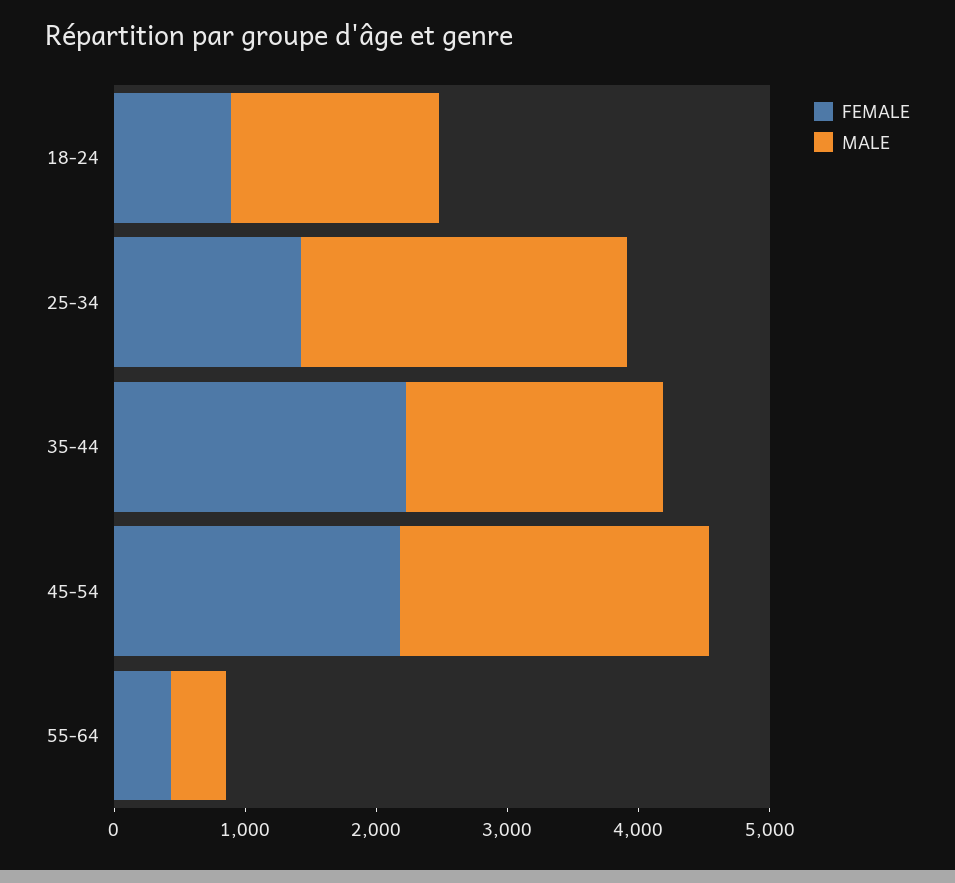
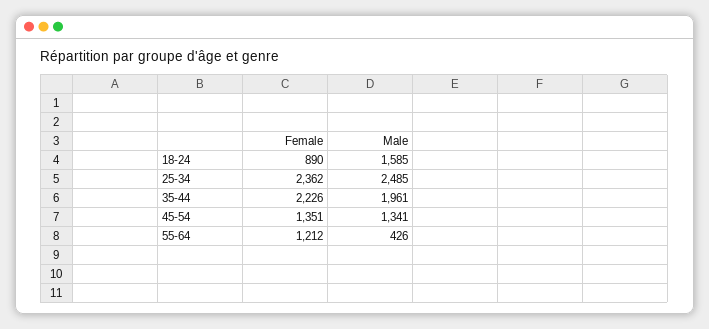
  {
    "FEMALE": {
      "18-24": 890,
-     "25-34": 1400,
+     "25-34": 2362,
      "35-44": 2226,
-     "45-54": 2200,
+     "45-54": 1351,
-     "55-64": 400
+     "55-64": 1212
    },
    "MALE": {
      "18-24": 1585,
      "25-34": 2485,
      "35-44": 1961,
-     "45-54": 2400,
+     "45-54": 1341,
      "55-64": 426
    }
  }

